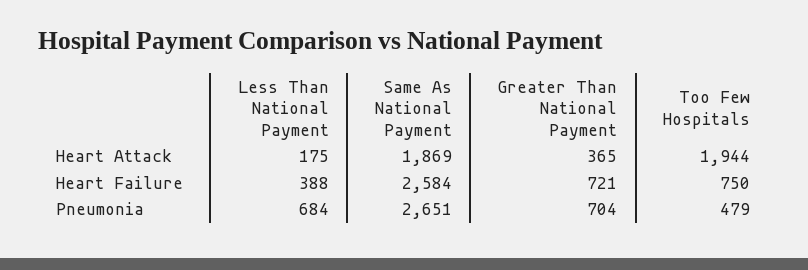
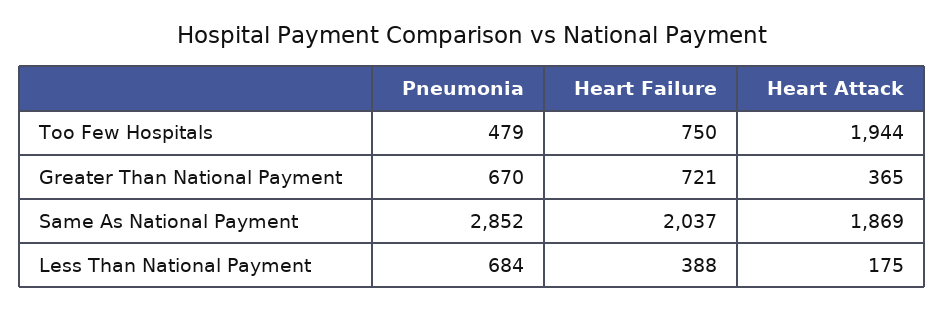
  {
    "Less Than National Payment": {
      "Heart Attack": 175,
      "Heart Failure": 388,
      "Pneumonia": 684
    },
    "Same As National Payment": {
      "Heart Attack": 1869,
-     "Heart Failure": 2584,
+     "Heart Failure": 2037,
-     "Pneumonia": 2651
+     "Pneumonia": 2852
    },
    "Greater Than National Payment": {
      "Heart Attack": 365,
      "Heart Failure": 721,
-     "Pneumonia": 704
+     "Pneumonia": 670
    },
    "Too Few Hospitals": {
      "Heart Attack": 1944,
      "Heart Failure": 750,
      "Pneumonia": 479
    }
  }

